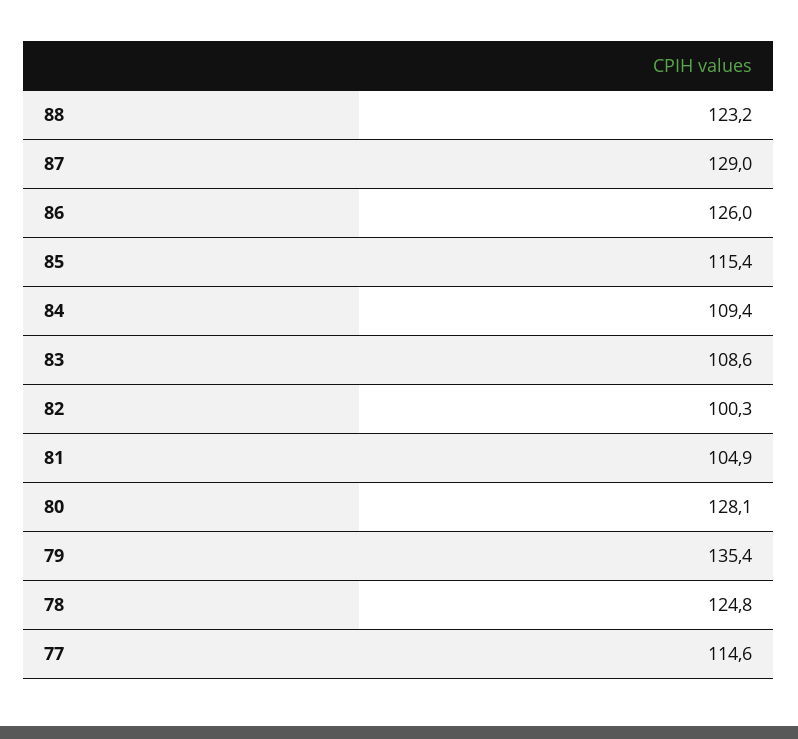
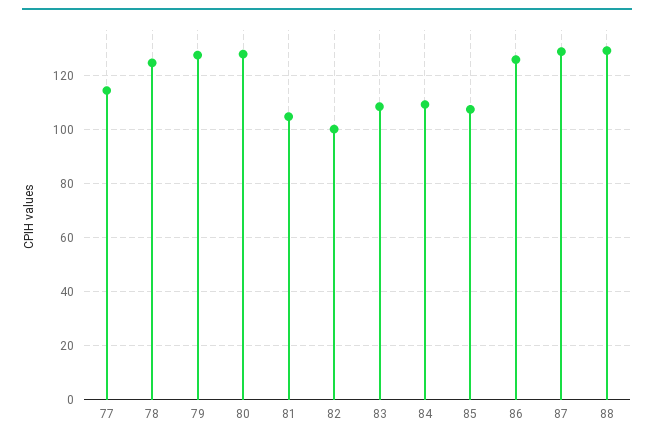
  {
-   "88": 123.2,
+   "88": 130,
    "87": 129,
    "86": 126,
-   "85": 115.4,
+   "85": 107.5,
    "84": 109.4,
    "83": 108.6,
    "82": 100.3,
    "81": 104.9,
    "80": 128.1,
-   "79": 135.4,
+   "79": 127.5,
    "78": 124.8,
    "77": 114.6
  }

